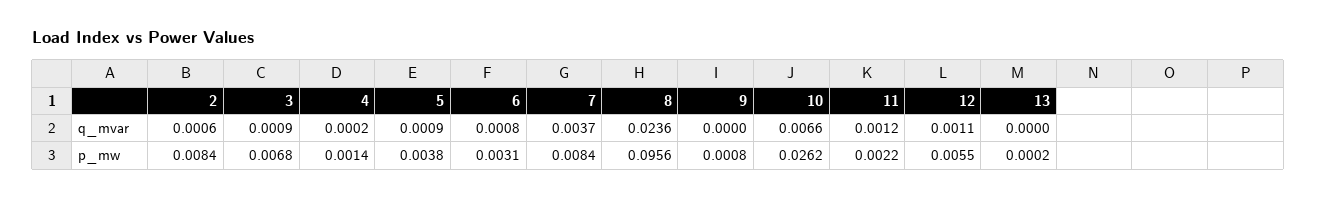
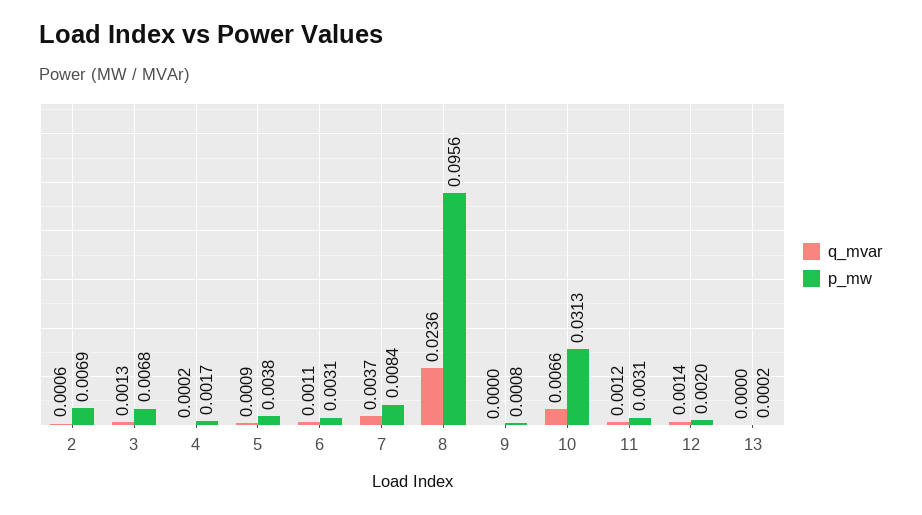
  {
    "q_mvar": {
      "2": 0.0006,
-     "3": 0.0009,
+     "3": 0.0013,
      "4": 0.0002,
      "5": 0.0009,
-     "6": 0.0008,
+     "6": 0.0011,
      "7": 0.0037,
      "8": 0.0236,
      "9": 0,
      "10": 0.0066,
      "11": 0.0012,
-     "12": 0.0011,
+     "12": 0.0014,
      "13": 0
    },
    "p_mw": {
-     "2": 0.0084,
+     "2": 0.0069,
      "3": 0.0068,
-     "4": 0.0014,
+     "4": 0.0017,
      "5": 0.0038,
      "6": 0.0031,
      "7": 0.0084,
      "8": 0.0956,
      "9": 0.0008,
-     "10": 0.0262,
+     "10": 0.0313,
-     "11": 0.0022,
+     "11": 0.0031,
-     "12": 0.0055,
+     "12": 0.002,
      "13": 0.0002
    }
  }

